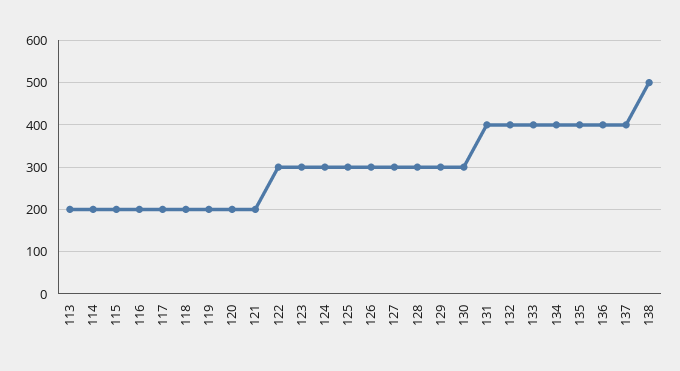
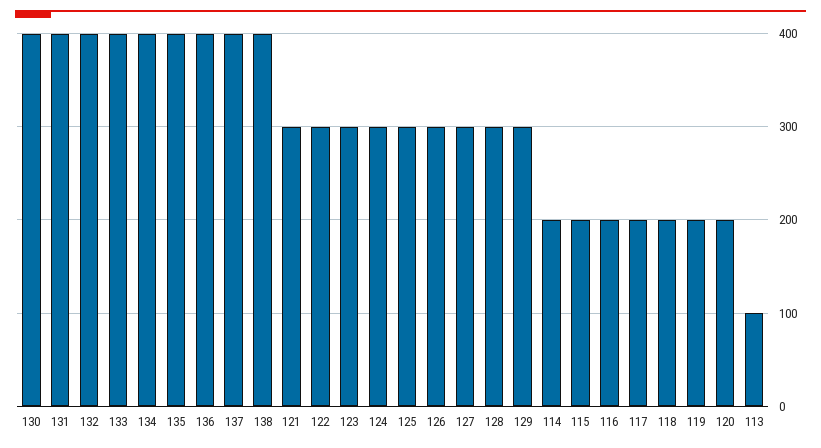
  {
-   "113": 200,
+   "113": 100,
    "114": 200,
    "115": 200,
    "116": 200,
    "117": 200,
    "118": 200,
    "119": 200,
    "120": 200,
-   "121": 200,
+   "121": 300,
    "122": 300,
    "123": 300,
    "124": 300,
    "125": 300,
    "126": 300,
    "127": 300,
    "128": 300,
    "129": 300,
-   "130": 300,
+   "130": 400,
    "131": 400,
    "132": 400,
    "133": 400,
    "134": 400,
    "135": 400,
    "136": 400,
    "137": 400,
-   "138": 500
+   "138": 400
  }

